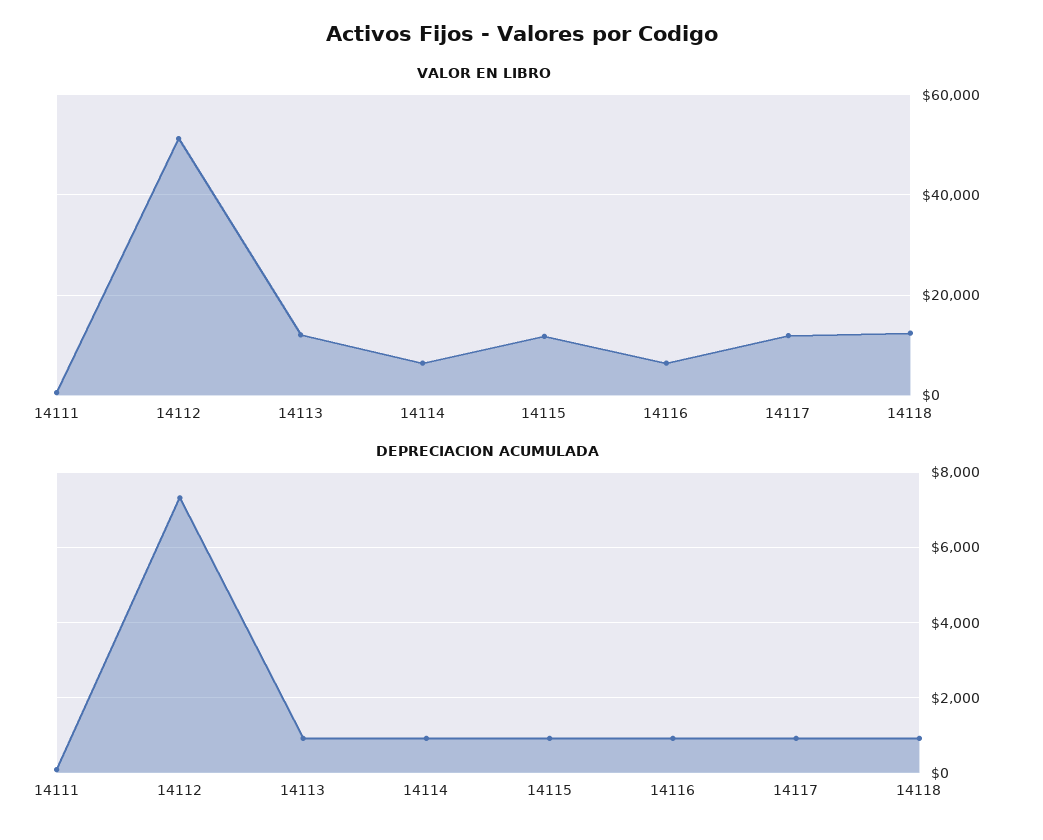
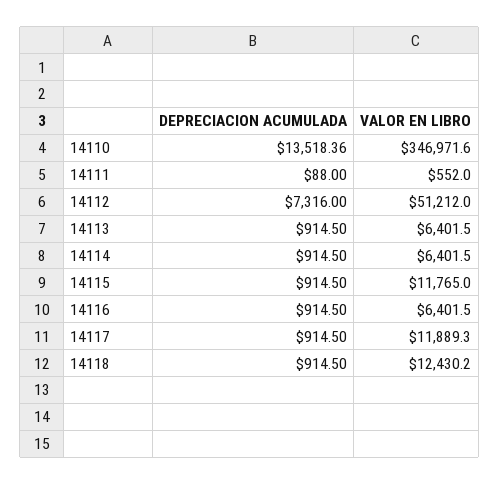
  {
    "VALOR EN LIBRO": {
      "14111": 552,
      "14112": 51212,
-     "14113": 12000,
+     "14113": 6401.5,
      "14114": 6401.5,
      "14115": 11765,
      "14116": 6401.5,
      "14117": 11889.3,
-     "14118": 12430.2
+     "14118": 12430.2,
+     "14110": 346971.6
    },
    "DEPRECIACION ACUMULADA": {
      "14111": 88,
      "14112": 7316,
      "14113": 914.5,
      "14114": 914.5,
      "14115": 914.5,
      "14116": 914.5,
      "14117": 914.5,
-     "14118": 914.5
+     "14118": 914.5,
+     "14110": 13518.36
    }
  }

